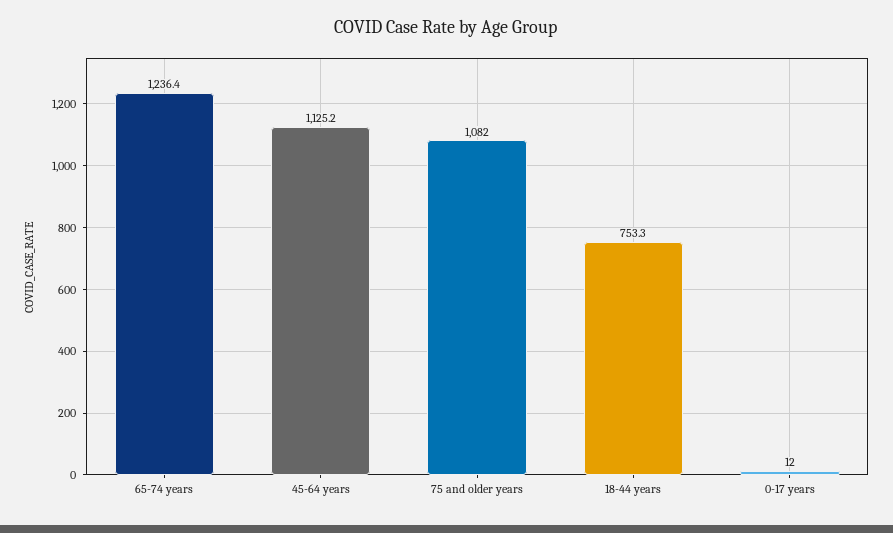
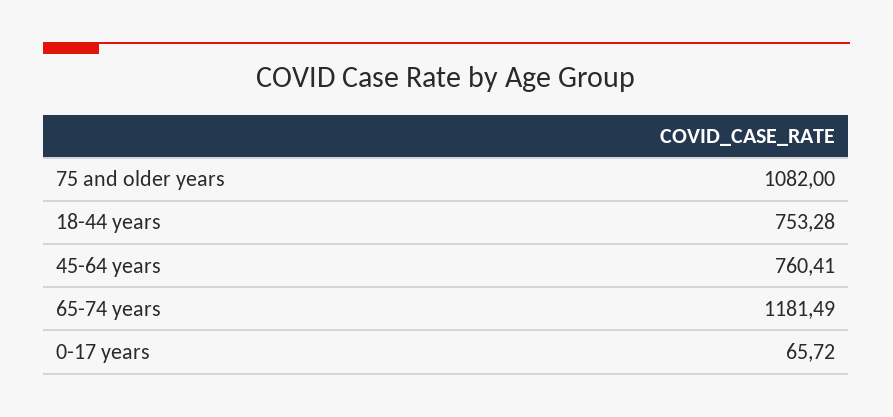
  {
-   "65-74 years": 1236.4,
+   "65-74 years": 1181.49,
-   "45-64 years": 1125.2,
+   "45-64 years": 760.41,
    "75 and older years": 1082,
    "18-44 years": 753.28,
-   "0-17 years": 12
+   "0-17 years": 65.72
  }

